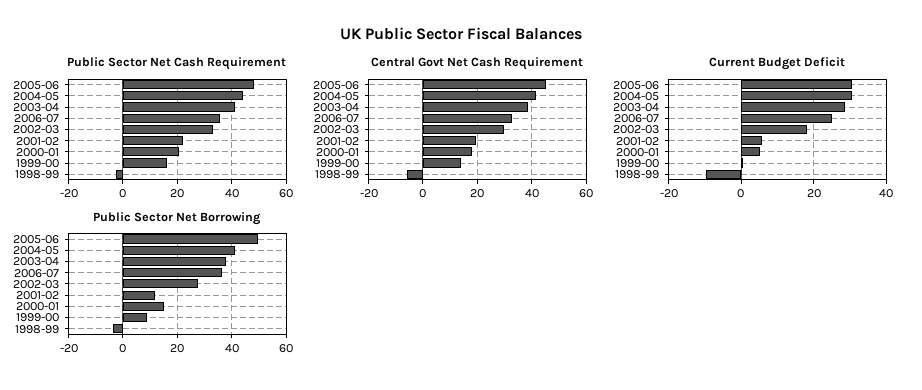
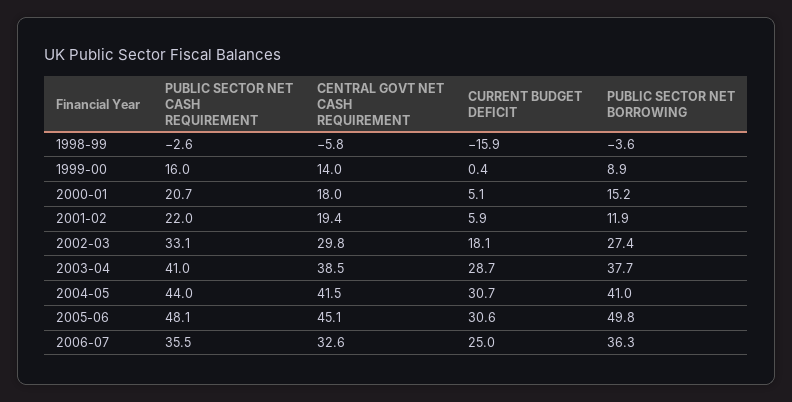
  {
    "Public Sector Net Cash Requirement": {
      "2005-06": 48.1,
      "2004-05": 44,
      "2003-04": 41,
      "2006-07": 35.5,
      "2002-03": 33.1,
      "2001-02": 22,
      "2000-01": 20.7,
      "1999-00": 16,
      "1998-99": -2.6
    },
    "Central Govt Net Cash Requirement": {
      "2005-06": 45.1,
      "2004-05": 41.5,
      "2003-04": 38.5,
      "2006-07": 32.6,
      "2002-03": 29.8,
      "2001-02": 19.4,
      "2000-01": 18,
      "1999-00": 14,
      "1998-99": -5.8
    },
    "Current Budget Deficit": {
      "2005-06": 30.6,
      "2004-05": 30.7,
      "2003-04": 28.7,
      "2006-07": 25,
      "2002-03": 18.1,
      "2001-02": 5.9,
      "2000-01": 5.1,
      "1999-00": 0.4,
-     "1998-99": -10
+     "1998-99": -15.9
    },
    "Public Sector Net Borrowing": {
      "2005-06": 49.8,
      "2004-05": 41,
      "2003-04": 37.7,
      "2006-07": 36.3,
      "2002-03": 27.4,
      "2001-02": 11.9,
      "2000-01": 15.2,
      "1999-00": 8.9,
      "1998-99": -3.6
    }
  }

